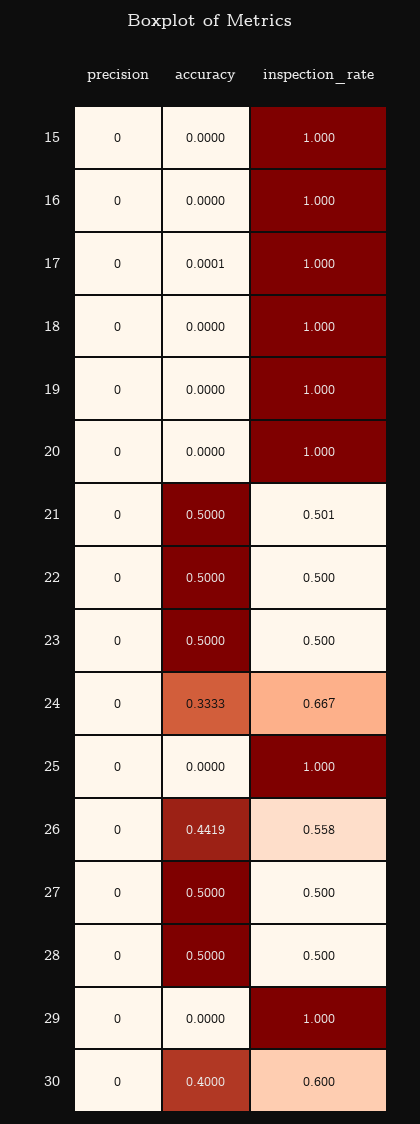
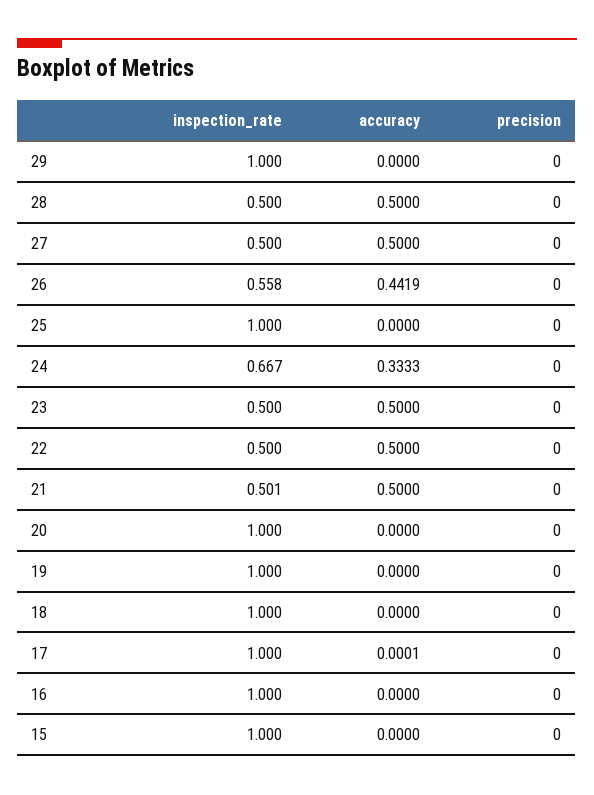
  {
    "precision": {
      "15": 0,
      "16": 0,
      "17": 0,
      "18": 0,
      "19": 0,
      "20": 0,
      "21": 0,
      "22": 0,
      "23": 0,
      "24": 0,
      "25": 0,
      "26": 0,
      "27": 0,
      "28": 0,
-     "29": 0,
+     "29": 0
-     "30": 0
    },
    "accuracy": {
      "15": 0,
      "16": 0,
      "17": 0.0001,
      "18": 0,
      "19": 0,
      "20": 0,
      "21": 0.5,
      "22": 0.5,
      "23": 0.5,
      "24": 0.3333,
      "25": 0,
      "26": 0.4419,
      "27": 0.5,
      "28": 0.5,
-     "29": 0,
+     "29": 0
-     "30": 0.4
    },
    "inspection_rate": {
      "15": 1,
      "16": 1,
      "17": 1,
      "18": 1,
      "19": 1,
      "20": 1,
      "21": 0.501,
      "22": 0.5,
      "23": 0.5,
      "24": 0.667,
      "25": 1,
      "26": 0.558,
      "27": 0.5,
      "28": 0.5,
-     "29": 1,
+     "29": 1
-     "30": 0.6
    }
  }

